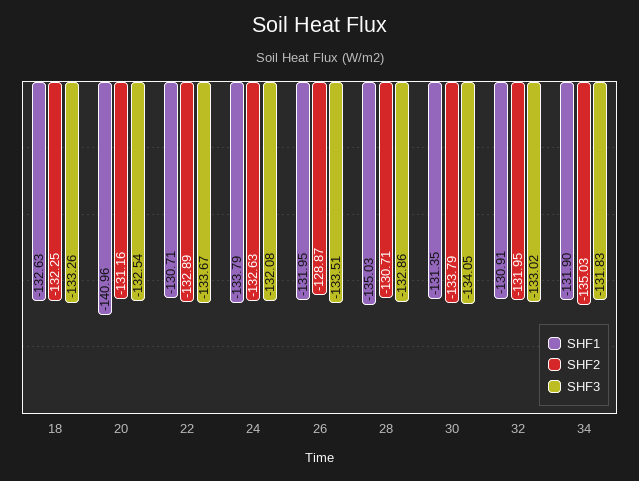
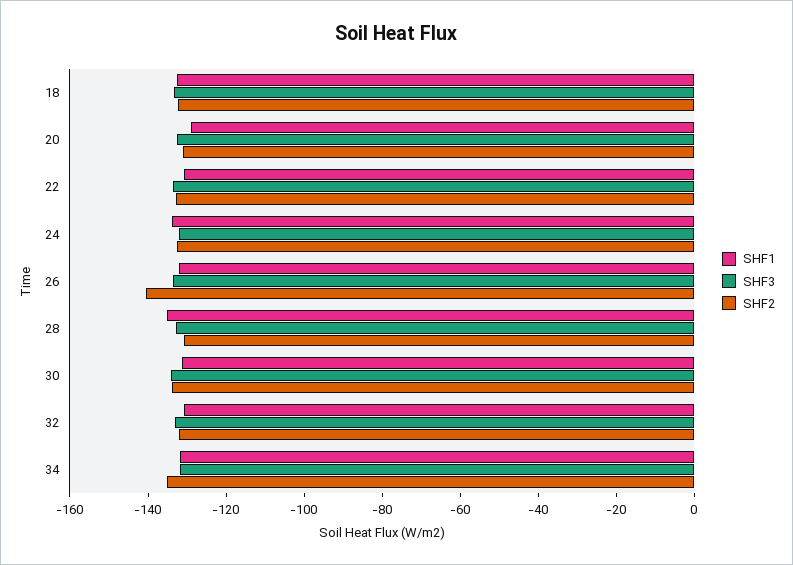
  {
    "SHF1": {
      "18": -132.63,
-     "20": -140.96,
+     "20": -130,
      "22": -130.71,
      "24": -133.79,
      "26": -131.95,
      "28": -135.03,
      "30": -131.35,
      "32": -130.91,
      "34": -131.9
    },
    "SHF2": {
      "18": -132.25,
      "20": -131.16,
      "22": -132.89,
      "24": -132.63,
-     "26": -128.87,
+     "26": -140,
      "28": -130.71,
      "30": -133.79,
      "32": -131.95,
      "34": -135.03
    },
    "SHF3": {
      "18": -133.26,
      "20": -132.54,
      "22": -133.67,
      "24": -132.08,
      "26": -133.51,
      "28": -132.86,
      "30": -134.05,
      "32": -133.02,
      "34": -131.83
    }
  }

